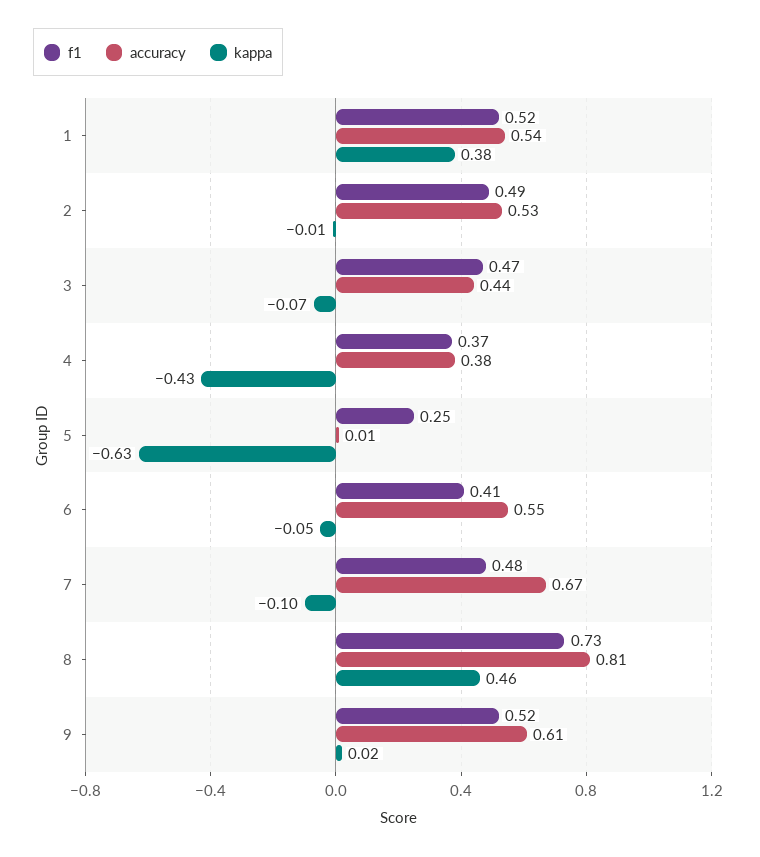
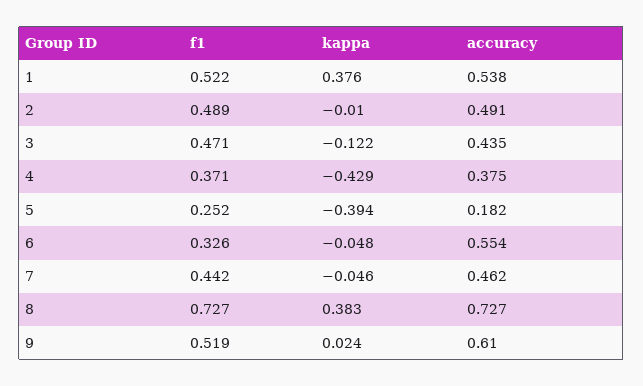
  {
    "f1": {
      "1": 0.522,
      "2": 0.489,
      "3": 0.471,
      "4": 0.371,
      "5": 0.252,
-     "6": 0.41,
+     "6": 0.326,
-     "7": 0.48,
+     "7": 0.442,
      "8": 0.727,
      "9": 0.519
    },
    "accuracy": {
      "1": 0.538,
-     "2": 0.53,
+     "2": 0.491,
      "3": 0.435,
      "4": 0.375,
-     "5": 0.01,
+     "5": 0.182,
      "6": 0.554,
-     "7": 0.67,
+     "7": 0.462,
-     "8": 0.81,
+     "8": 0.727,
      "9": 0.61
    },
    "kappa": {
      "1": 0.376,
      "2": -0.01,
-     "3": -0.07,
+     "3": -0.122,
      "4": -0.429,
-     "5": -0.63,
+     "5": -0.394,
      "6": -0.048,
-     "7": -0.1,
+     "7": -0.046,
-     "8": 0.46,
+     "8": 0.383,
      "9": 0.024
    }
  }

